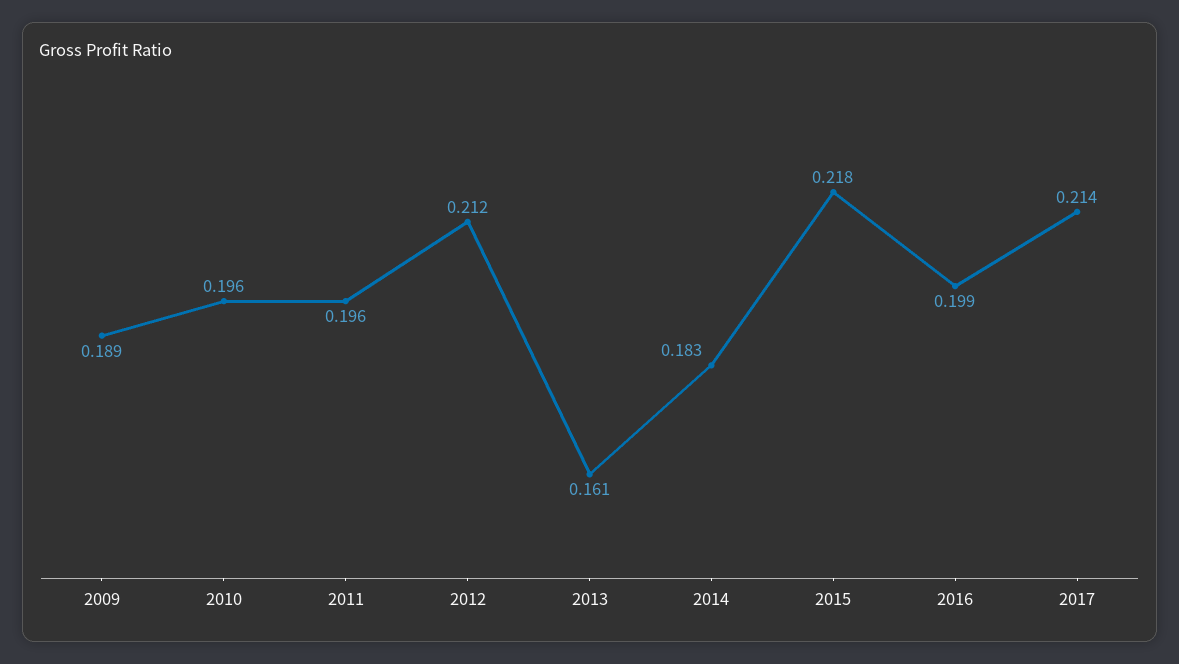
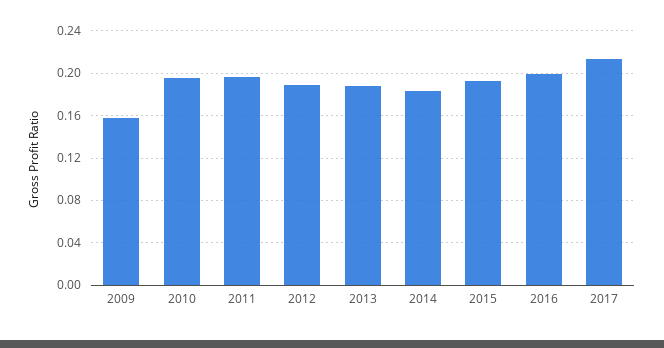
  {
-   "2009": 0.189,
+   "2009": 0.16,
    "2010": 0.196,
    "2011": 0.196,
-   "2012": 0.212,
+   "2012": 0.19,
-   "2013": 0.161,
+   "2013": 0.19,
    "2014": 0.183,
-   "2015": 0.218,
+   "2015": 0.19,
    "2016": 0.199,
    "2017": 0.214
  }

